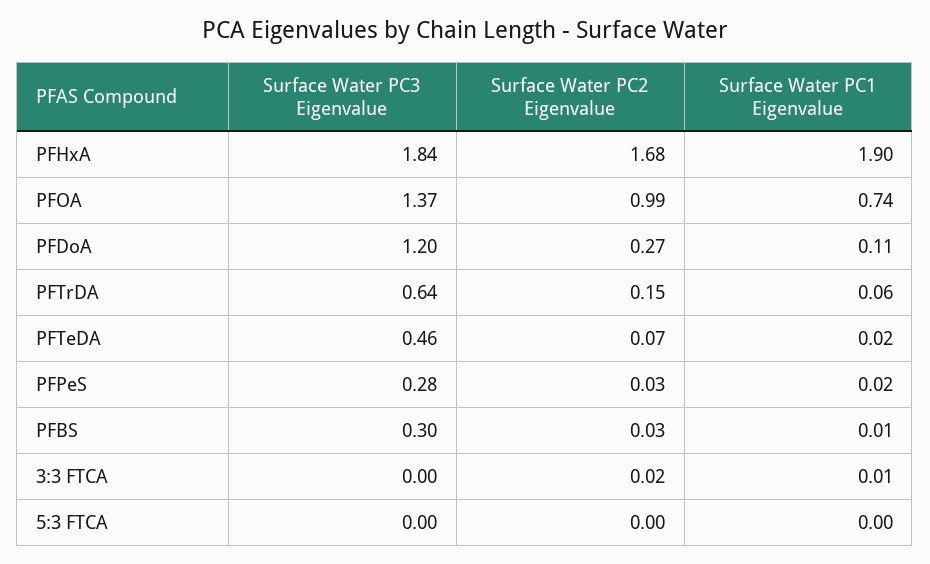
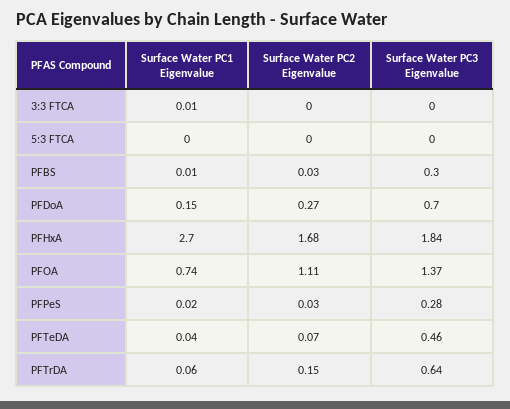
  {
    "Surface Water PC3 Eigenvalue": {
      "PFHxA": 1.84,
      "PFOA": 1.37,
-     "PFDoA": 1.2,
+     "PFDoA": 0.7,
      "PFTrDA": 0.64,
      "PFTeDA": 0.46,
      "PFPeS": 0.28,
      "PFBS": 0.3,
      "3:3 FTCA": 0,
      "5:3 FTCA": 0
    },
    "Surface Water PC2 Eigenvalue": {
      "PFHxA": 1.68,
-     "PFOA": 0.99,
+     "PFOA": 1.11,
      "PFDoA": 0.27,
      "PFTrDA": 0.15,
      "PFTeDA": 0.07,
      "PFPeS": 0.03,
      "PFBS": 0.03,
-     "3:3 FTCA": 0.02,
+     "3:3 FTCA": 0,
      "5:3 FTCA": 0
    },
    "Surface Water PC1 Eigenvalue": {
-     "PFHxA": 1.9,
+     "PFHxA": 2.7,
      "PFOA": 0.74,
-     "PFDoA": 0.11,
+     "PFDoA": 0.15,
      "PFTrDA": 0.06,
-     "PFTeDA": 0.02,
+     "PFTeDA": 0.04,
      "PFPeS": 0.02,
      "PFBS": 0.01,
      "3:3 FTCA": 0.01,
      "5:3 FTCA": 0
    }
  }

